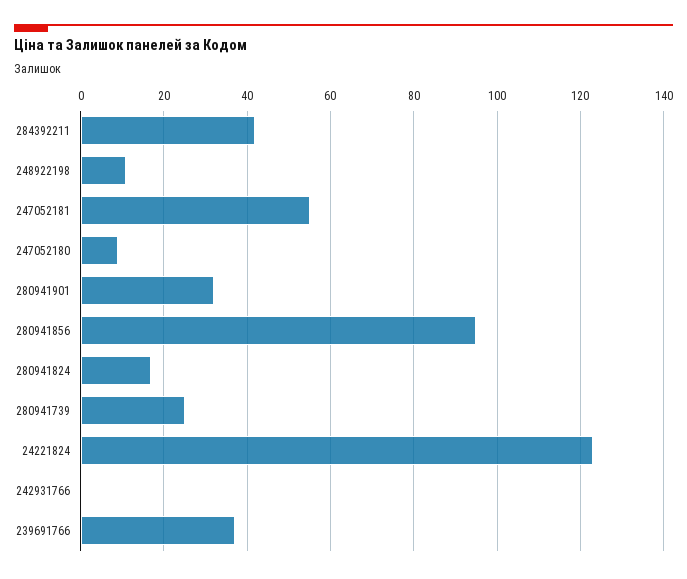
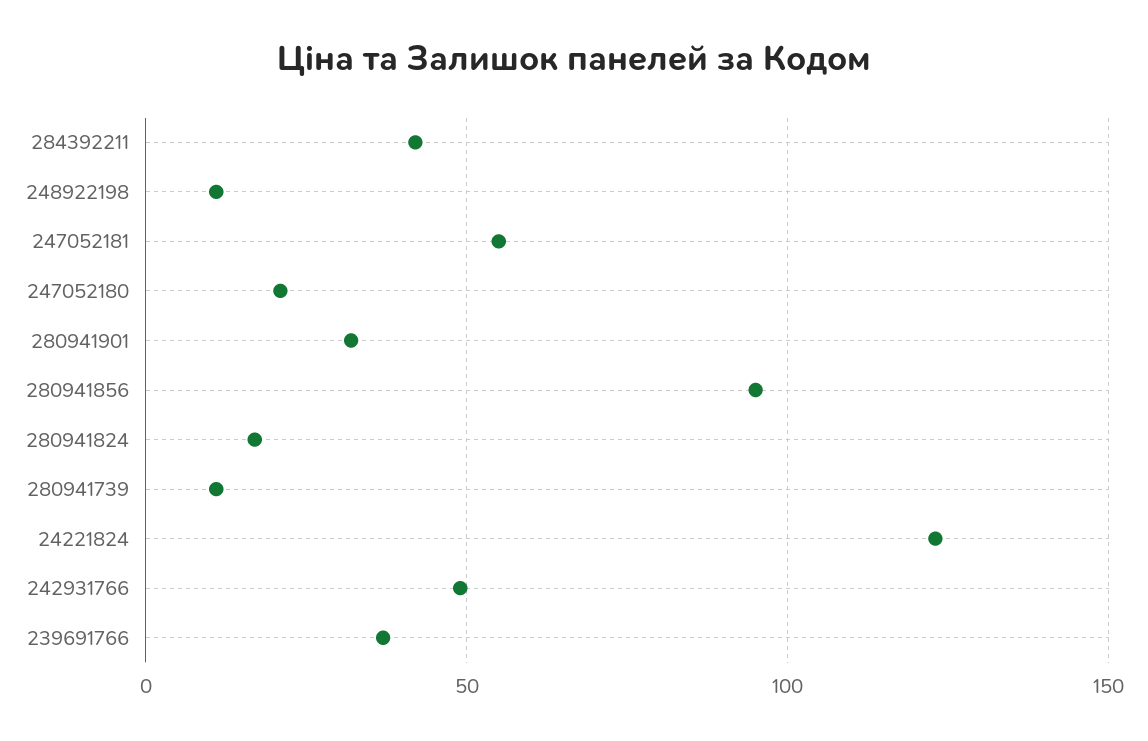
  {
    "284392211": 40,
    "248922198": 10,
    "247052181": 55,
-   "247052180": 10,
+   "247052180": 20,
    "280941901": 30,
    "280941856": 95,
    "280941824": 15,
-   "280941739": 25,
+   "280941739": 10,
    "24221824": 125,
-   "242931766": 0,
+   "242931766": 50,
    "239691766": 35
  }

